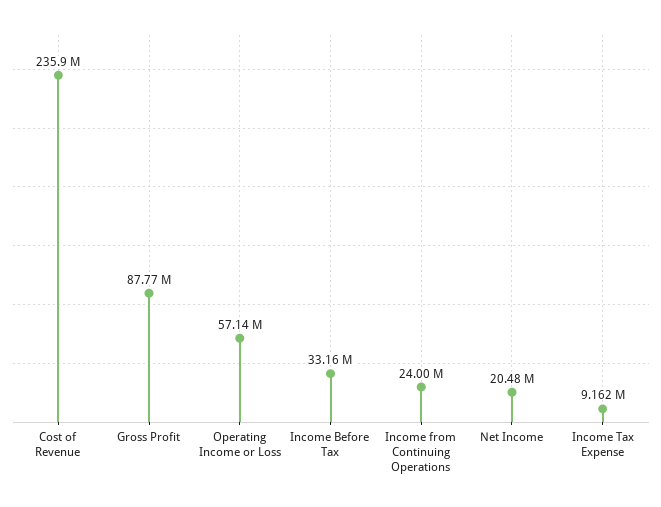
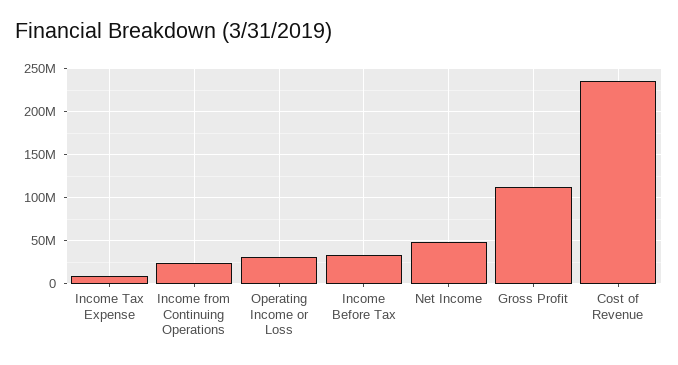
  {
    "Cost of Revenue": 235900000,
-   "Gross Profit": 87770000,
+   "Gross Profit": 110000000,
-   "Operating Income or Loss": 57140000,
+   "Operating Income or Loss": 30000000,
    "Income Before Tax": 33160000,
    "Income from Continuing Operations": 24000000,
-   "Net Income": 20480000,
+   "Net Income": 50000000,
    "Income Tax Expense": 9162000
  }

